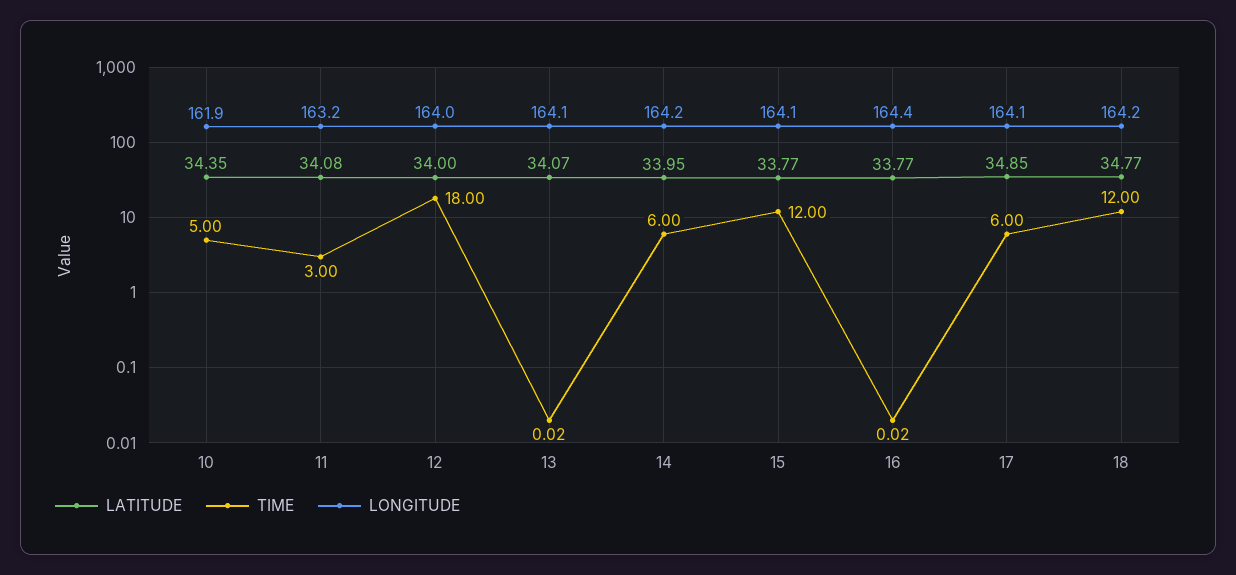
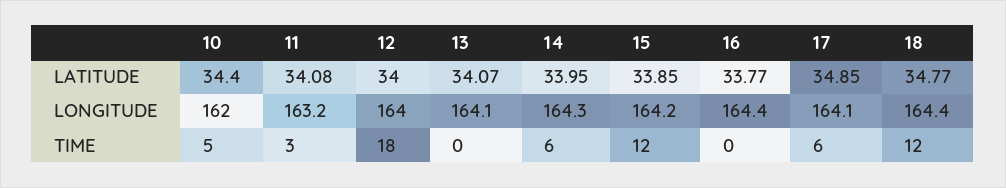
  {
    "LATITUDE": {
-     "10": 34.35,
+     "10": 34.4,
      "11": 34.08,
      "12": 34,
      "13": 34.07,
      "14": 33.95,
-     "15": 33.77,
+     "15": 33.85,
      "16": 33.77,
      "17": 34.85,
      "18": 34.77
    },
    "TIME": {
      "10": 5,
      "11": 3,
      "12": 18,
      "13": 0.02,
      "14": 6,
      "15": 12,
      "16": 0.02,
      "17": 6,
      "18": 12
    },
    "LONGITUDE": {
-     "10": 161.9,
+     "10": 162,
      "11": 163.2,
      "12": 164,
      "13": 164.1,
-     "14": 164.2,
+     "14": 164.3,
-     "15": 164.1,
+     "15": 164.2,
      "16": 164.4,
      "17": 164.1,
-     "18": 164.2
+     "18": 164.4
    }
  }

